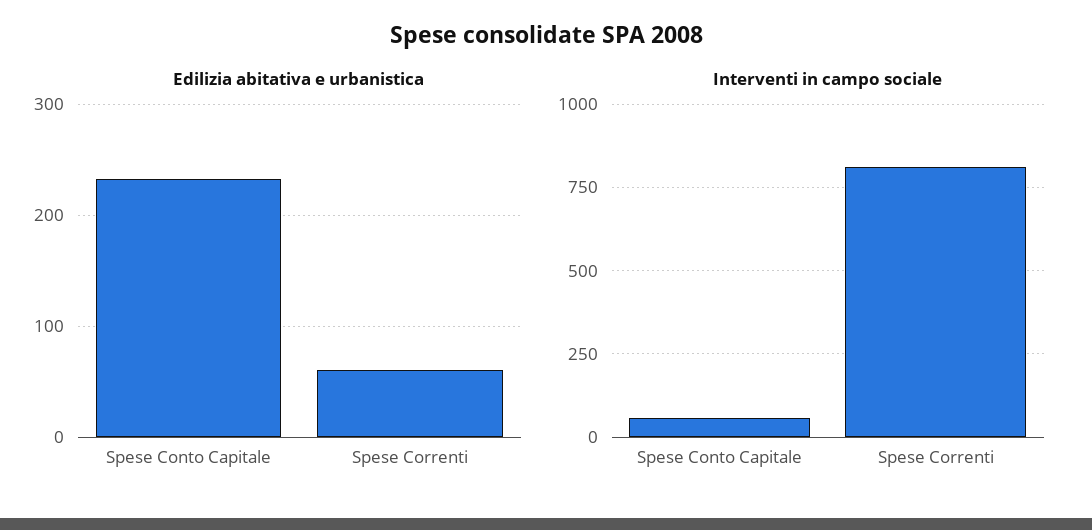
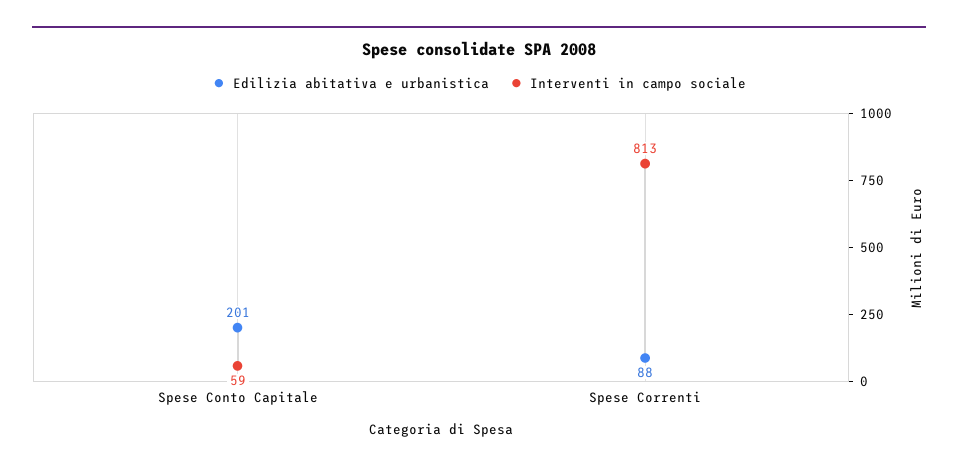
  {
    "Edilizia abitativa e urbanistica": {
-     "Spese Conto Capitale": 230,
+     "Spese Conto Capitale": 201,
-     "Spese Correnti": 60
+     "Spese Correnti": 88
    },
    "Interventi in campo sociale": {
      "Spese Conto Capitale": 59,
      "Spese Correnti": 813
    }
  }

